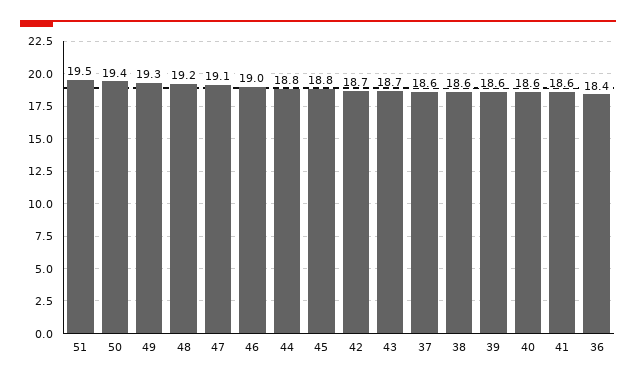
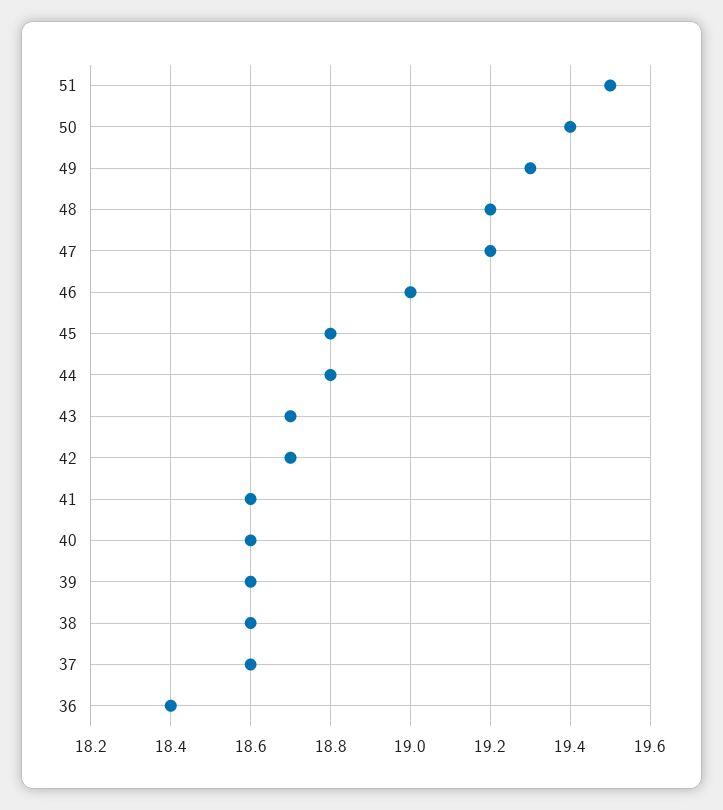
  {
    "51": 19.5,
    "50": 19.4,
    "49": 19.3,
    "48": 19.2,
-   "47": 19.1,
+   "47": 19.2,
    "46": 19,
    "44": 18.8,
    "45": 18.8,
    "42": 18.7,
    "43": 18.7,
    "37": 18.6,
    "38": 18.6,
    "39": 18.6,
    "40": 18.6,
    "41": 18.6,
    "36": 18.4
  }

